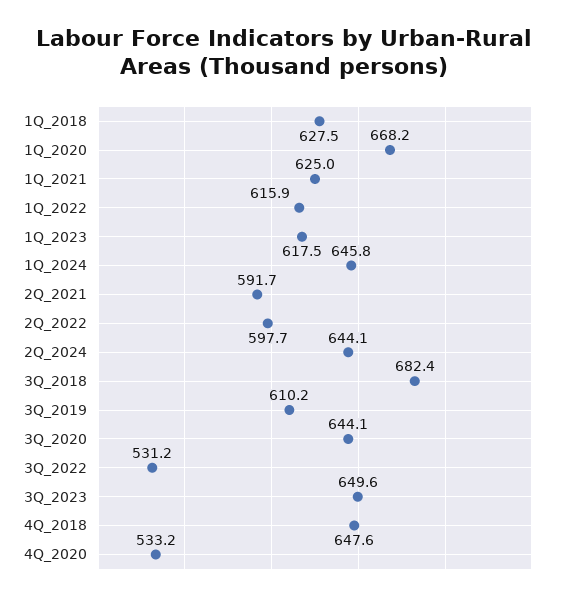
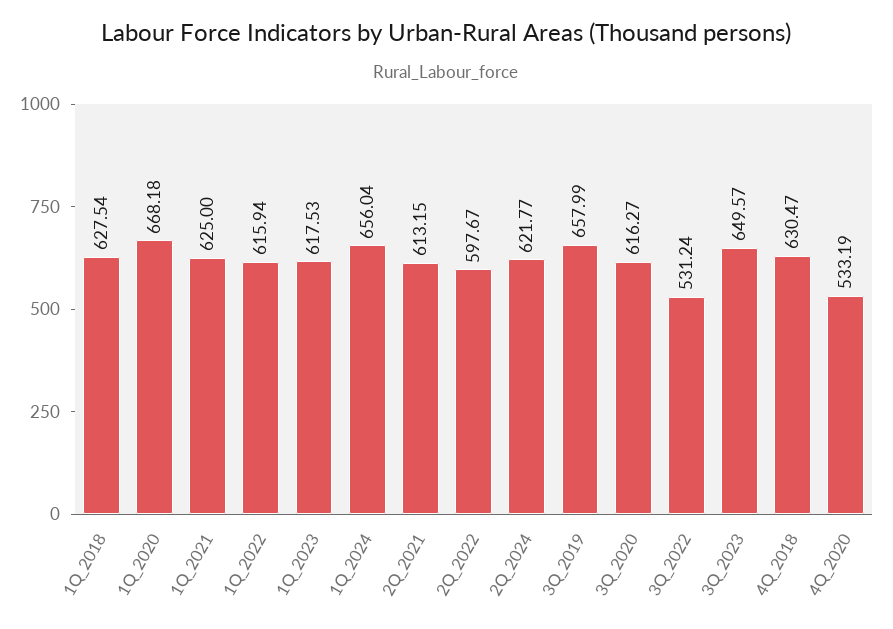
  {
    "1Q_2018": 627.54,
    "1Q_2020": 668.18,
    "1Q_2021": 625,
    "1Q_2022": 615.94,
    "1Q_2023": 617.53,
-   "1Q_2024": 645.8,
+   "1Q_2024": 656.04,
-   "2Q_2021": 591.7,
+   "2Q_2021": 613.15,
    "2Q_2022": 597.67,
-   "2Q_2024": 644.1,
+   "2Q_2024": 621.77,
-   "3Q_2018": 682.4,
-   "3Q_2019": 610.2,
+   "3Q_2019": 657.99,
-   "3Q_2020": 644.1,
+   "3Q_2020": 616.27,
    "3Q_2022": 531.24,
    "3Q_2023": 649.57,
-   "4Q_2018": 647.6,
+   "4Q_2018": 630.47,
    "4Q_2020": 533.19
  }

